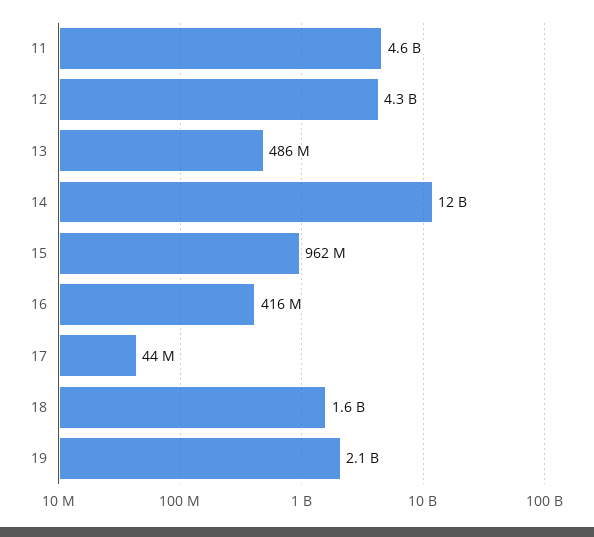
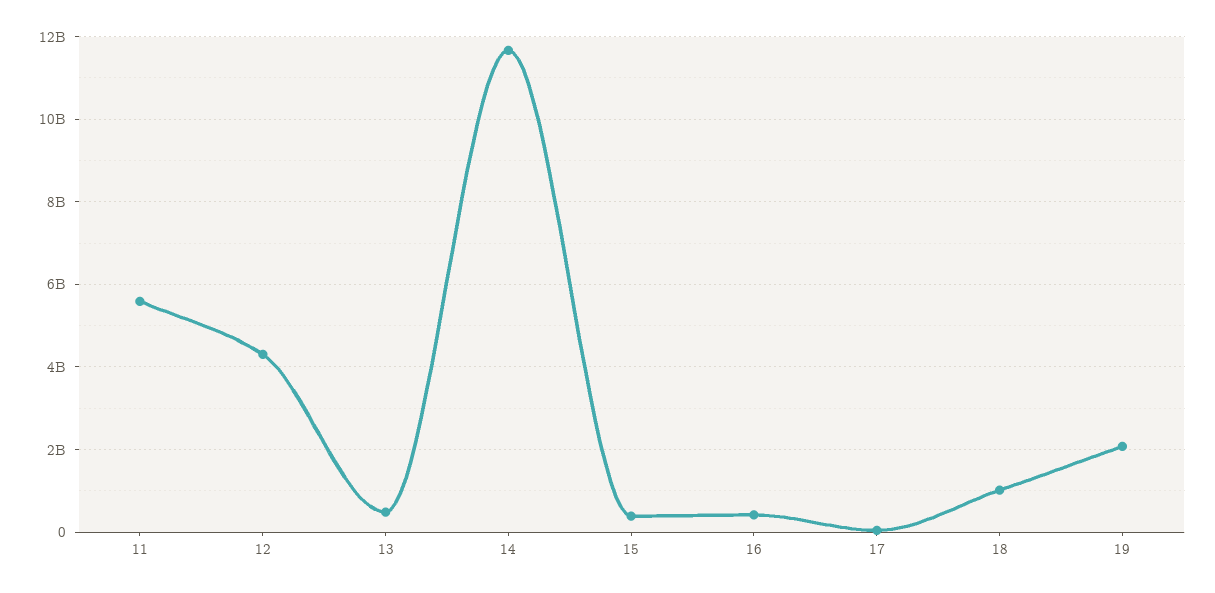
  {
-   "11": 4600000000,
+   "11": 5600000000,
    "12": 4300000000,
    "13": 486000000,
    "14": 12000000000,
-   "15": 962000000,
+   "15": 400000000,
    "16": 416000000,
    "17": 44000000,
-   "18": 1600000000,
+   "18": 1000000000,
    "19": 2100000000
  }

